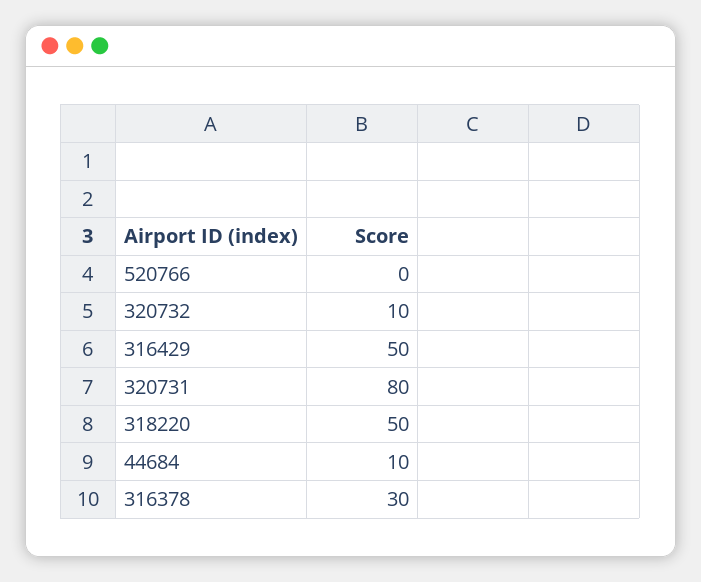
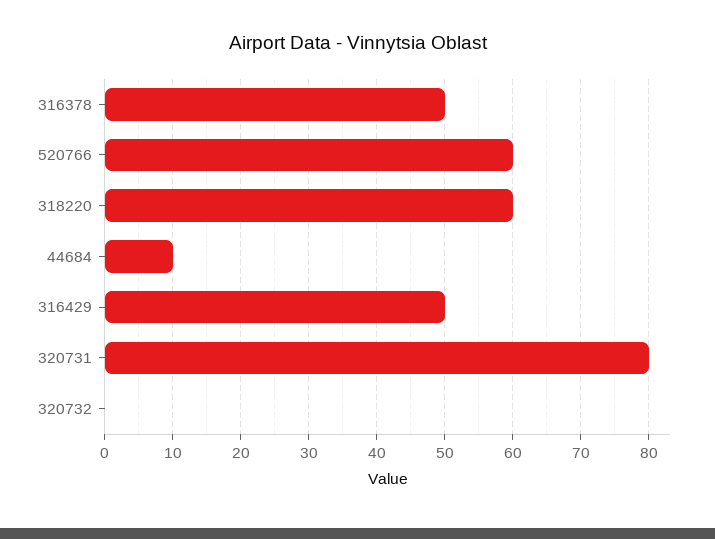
  {
-   "520766": 0,
+   "520766": 60,
-   "320732": 10,
+   "320732": 0,
    "316429": 50,
    "320731": 80,
-   "318220": 50,
+   "318220": 60,
    "44684": 10,
-   "316378": 30
+   "316378": 50
  }

